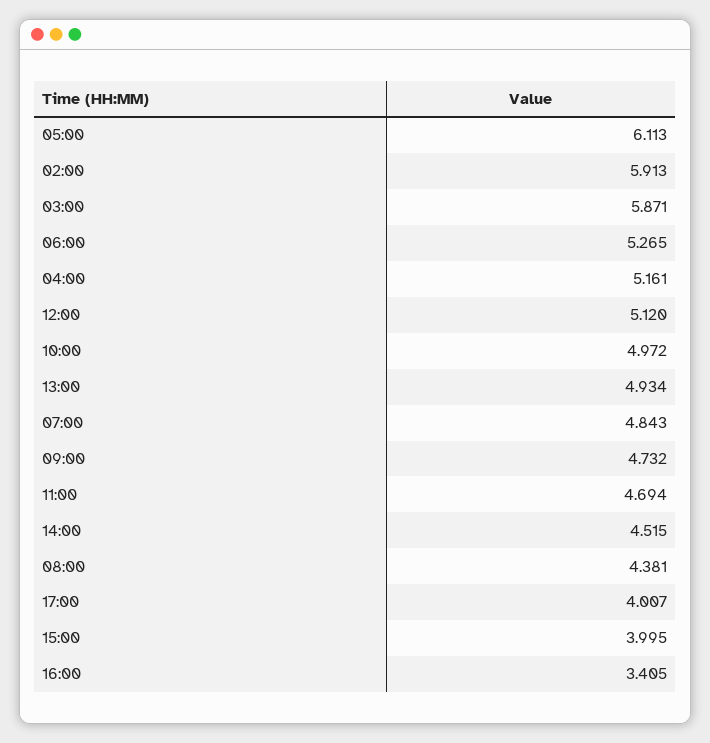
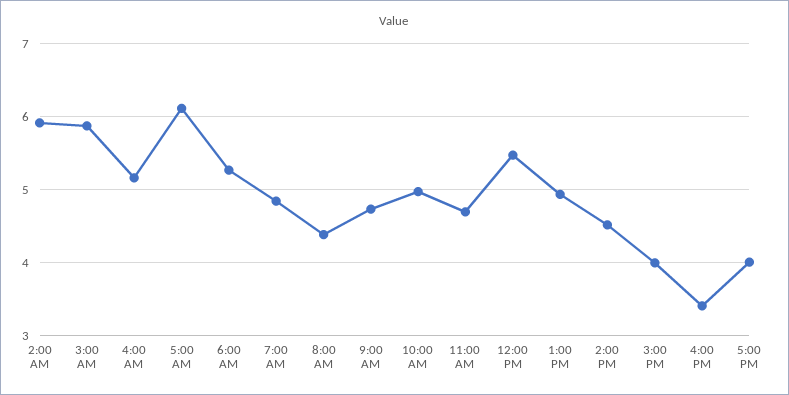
  {
    "05:00": 6.113,
    "02:00": 5.913,
    "03:00": 5.871,
    "06:00": 5.265,
    "04:00": 5.161,
-   "12:00": 5.12,
+   "12:00": 5.5,
    "10:00": 4.972,
    "13:00": 4.934,
    "07:00": 4.843,
    "09:00": 4.732,
    "11:00": 4.694,
    "14:00": 4.515,
    "08:00": 4.381,
    "17:00": 4.007,
    "15:00": 3.995,
    "16:00": 3.405
  }

